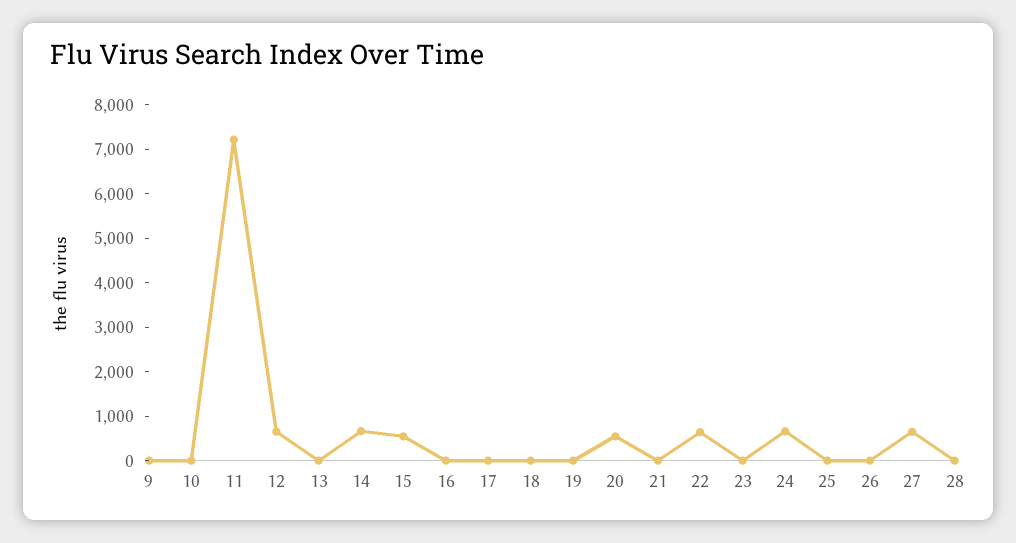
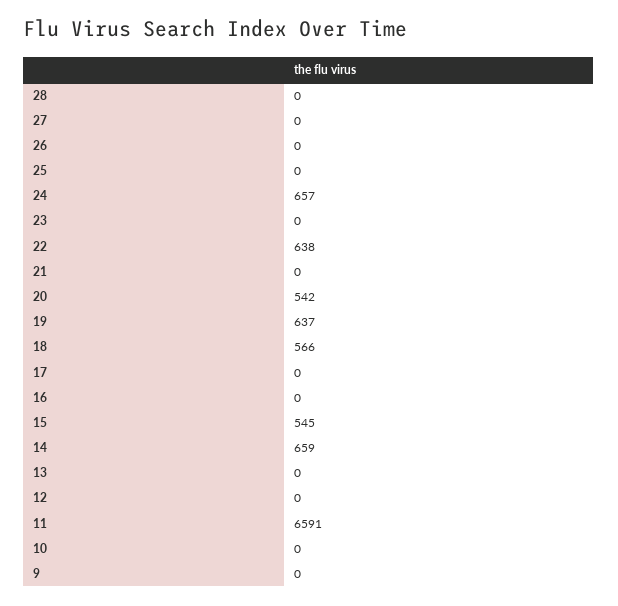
  {
    "9": 0,
    "10": 0,
-   "11": 7200,
+   "11": 6591,
-   "12": 600,
+   "12": 0,
    "13": 0,
    "14": 659,
    "15": 545,
    "16": 0,
    "17": 0,
-   "18": 0,
+   "18": 566,
-   "19": 0,
+   "19": 637,
    "20": 542,
    "21": 0,
    "22": 638,
    "23": 0,
    "24": 657,
    "25": 0,
    "26": 0,
-   "27": 600,
+   "27": 0,
    "28": 0
  }

